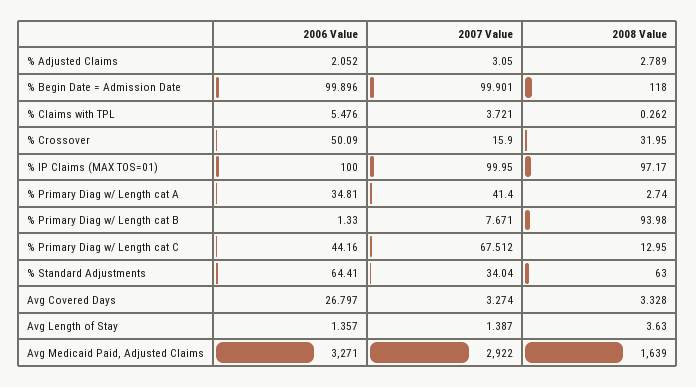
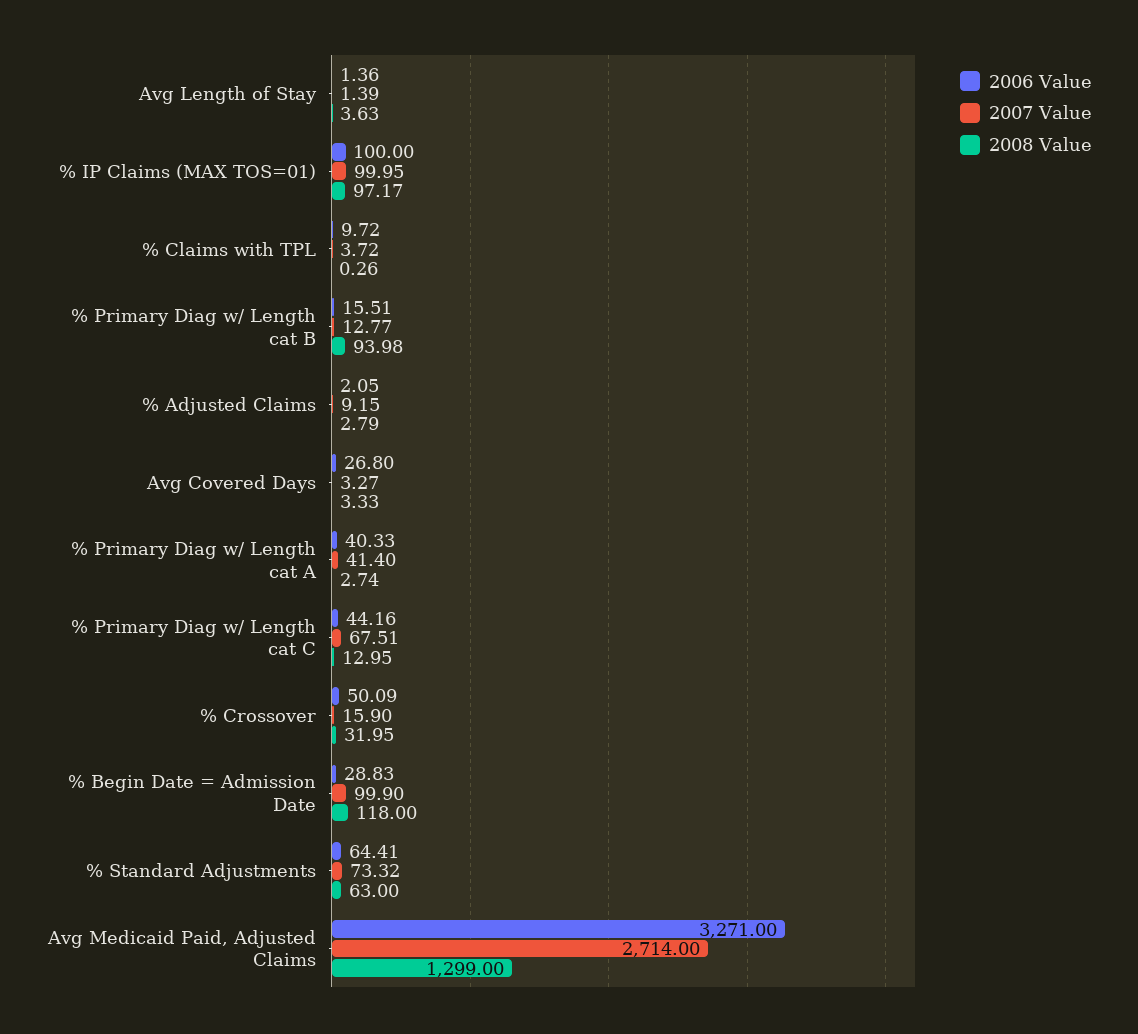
  {
    "2006 Value": {
      "% Adjusted Claims": 2.052,
-     "% Begin Date = Admission Date": 99.896,
+     "% Begin Date = Admission Date": 28.83,
-     "% Claims with TPL": 5.476,
+     "% Claims with TPL": 9.72,
      "% Crossover": 50.09,
      "% IP Claims (MAX TOS=01)": 100,
-     "% Primary Diag w/ Length cat A": 34.81,
+     "% Primary Diag w/ Length cat A": 40.33,
-     "% Primary Diag w/ Length cat B": 1.33,
+     "% Primary Diag w/ Length cat B": 15.51,
      "% Primary Diag w/ Length cat C": 44.16,
      "% Standard Adjustments": 64.41,
      "Avg Covered Days": 26.797,
      "Avg Length of Stay": 1.357,
      "Avg Medicaid Paid, Adjusted Claims": 3271
    },
    "2007 Value": {
-     "% Adjusted Claims": 3.05,
+     "% Adjusted Claims": 9.15,
      "% Begin Date = Admission Date": 99.901,
      "% Claims with TPL": 3.721,
      "% Crossover": 15.9,
      "% IP Claims (MAX TOS=01)": 99.95,
      "% Primary Diag w/ Length cat A": 41.4,
-     "% Primary Diag w/ Length cat B": 7.671,
+     "% Primary Diag w/ Length cat B": 12.77,
      "% Primary Diag w/ Length cat C": 67.512,
-     "% Standard Adjustments": 34.04,
+     "% Standard Adjustments": 73.32,
      "Avg Covered Days": 3.274,
      "Avg Length of Stay": 1.387,
-     "Avg Medicaid Paid, Adjusted Claims": 2922
+     "Avg Medicaid Paid, Adjusted Claims": 2714
    },
    "2008 Value": {
      "% Adjusted Claims": 2.789,
      "% Begin Date = Admission Date": 118,
      "% Claims with TPL": 0.262,
      "% Crossover": 31.95,
      "% IP Claims (MAX TOS=01)": 97.17,
      "% Primary Diag w/ Length cat A": 2.74,
      "% Primary Diag w/ Length cat B": 93.98,
      "% Primary Diag w/ Length cat C": 12.95,
      "% Standard Adjustments": 63,
      "Avg Covered Days": 3.328,
      "Avg Length of Stay": 3.63,
-     "Avg Medicaid Paid, Adjusted Claims": 1639
+     "Avg Medicaid Paid, Adjusted Claims": 1299
    }
  }

